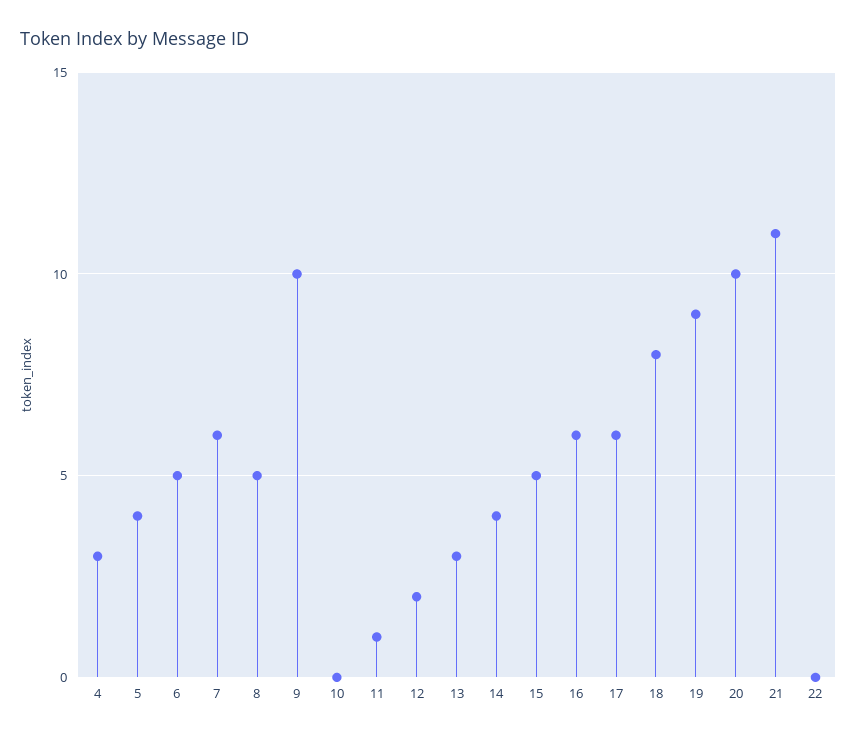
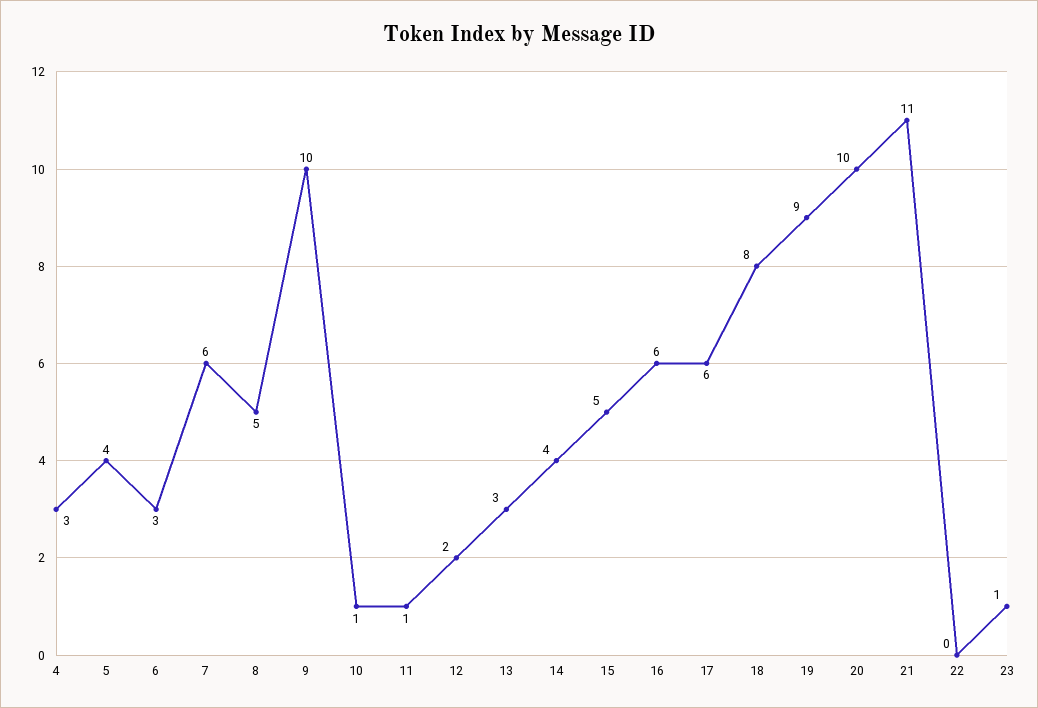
  {
    "4": 3,
    "5": 4,
-   "6": 5,
+   "6": 3,
    "7": 6,
    "8": 5,
    "9": 10,
-   "10": 0,
+   "10": 1,
    "11": 1,
    "12": 2,
    "13": 3,
    "14": 4,
    "15": 5,
    "16": 6,
    "17": 6,
    "18": 8,
    "19": 9,
    "20": 10,
    "21": 11,
-   "22": 0
+   "22": 0,
+   "23": 1
  }

